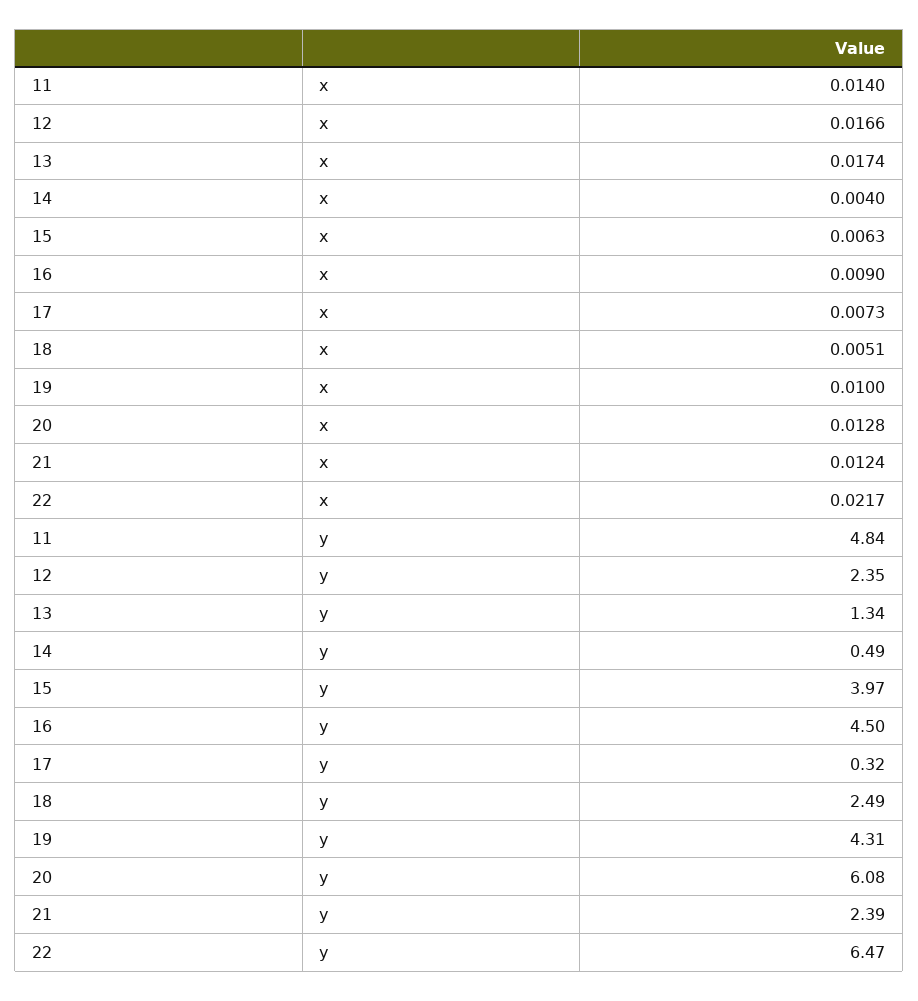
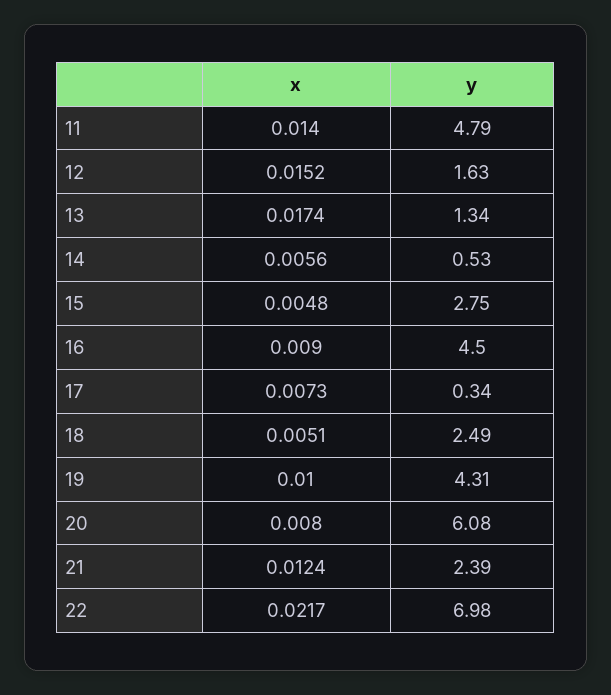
  {
    "11": {
      "x": 0.014,
-     "y": 4.84
+     "y": 4.79
    },
    "12": {
-     "x": 0.0166,
+     "x": 0.0152,
-     "y": 2.35
+     "y": 1.63
    },
    "13": {
      "x": 0.0174,
      "y": 1.34
    },
    "14": {
-     "x": 0.004,
+     "x": 0.0056,
-     "y": 0.49
+     "y": 0.53
    },
    "15": {
-     "x": 0.0063,
+     "x": 0.0048,
-     "y": 3.97
+     "y": 2.75
    },
    "16": {
      "x": 0.009,
      "y": 4.5
    },
    "17": {
      "x": 0.0073,
-     "y": 0.32
+     "y": 0.34
    },
    "18": {
      "x": 0.0051,
      "y": 2.49
    },
    "19": {
      "x": 0.01,
      "y": 4.31
    },
    "20": {
-     "x": 0.0128,
+     "x": 0.008,
      "y": 6.08
    },
    "21": {
      "x": 0.0124,
      "y": 2.39
    },
    "22": {
      "x": 0.0217,
-     "y": 6.47
+     "y": 6.98
    }
  }

